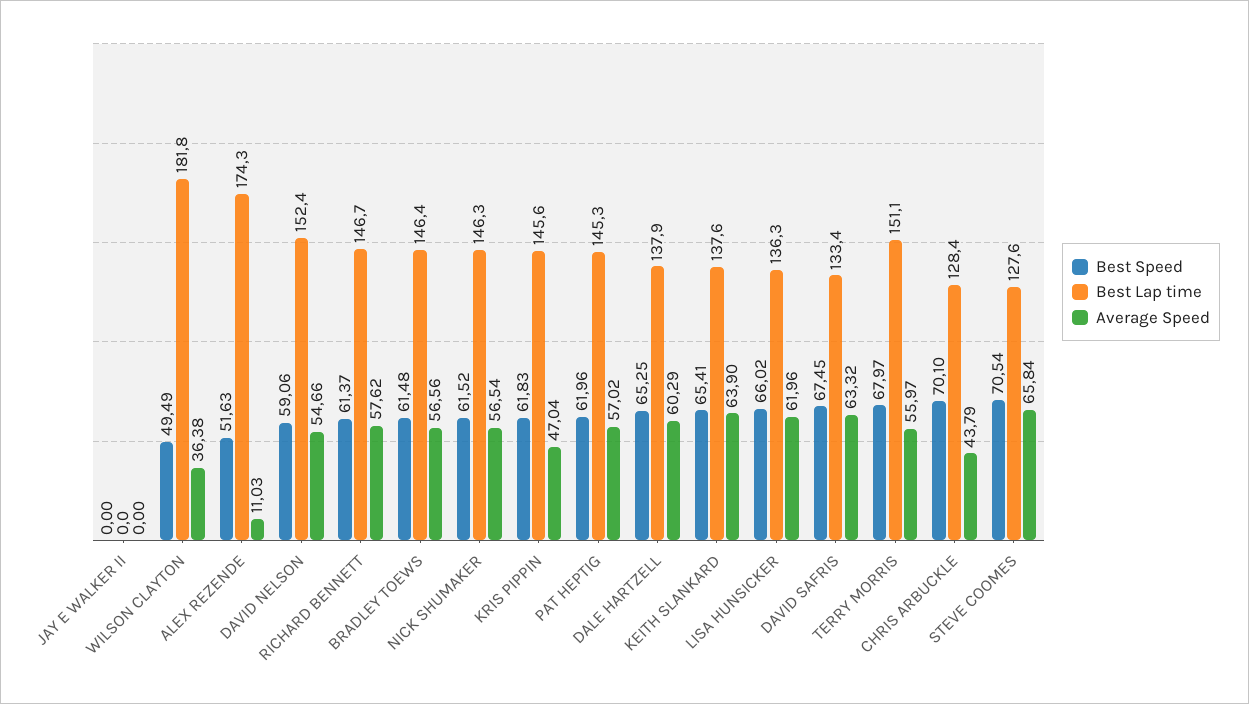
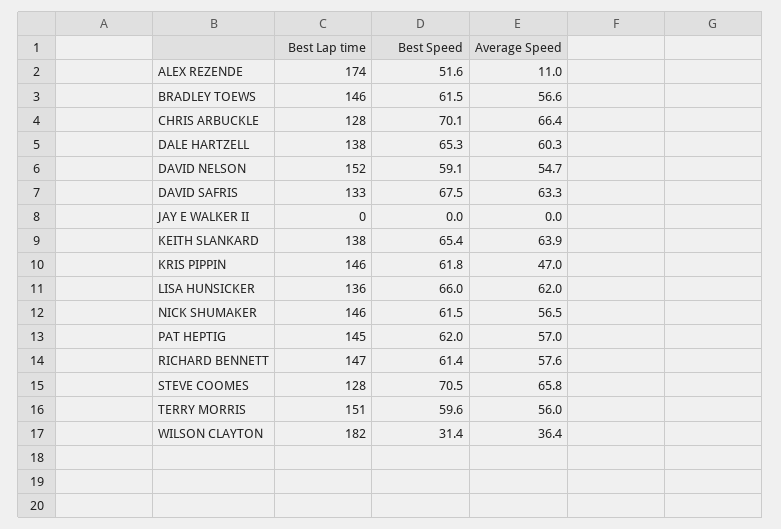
  {
    "Best Speed": {
      "JAY E WALKER II": 0,
-     "WILSON CLAYTON": 49.49,
+     "WILSON CLAYTON": 31.4,
      "ALEX REZENDE": 51.63,
      "DAVID NELSON": 59.06,
      "RICHARD BENNETT": 61.37,
      "BRADLEY TOEWS": 61.48,
      "NICK SHUMAKER": 61.52,
      "KRIS PIPPIN": 61.83,
      "PAT HEPTIG": 61.96,
      "DALE HARTZELL": 65.25,
      "KEITH SLANKARD": 65.41,
      "LISA HUNSICKER": 66.02,
      "DAVID SAFRIS": 67.45,
-     "TERRY MORRIS": 67.97,
+     "TERRY MORRIS": 59.6,
      "CHRIS ARBUCKLE": 70.1,
      "STEVE COOMES": 70.54
    },
    "Best Lap time": {
      "JAY E WALKER II": 0,
      "WILSON CLAYTON": 181.8,
      "ALEX REZENDE": 174.3,
      "DAVID NELSON": 152.4,
      "RICHARD BENNETT": 146.7,
      "BRADLEY TOEWS": 146.4,
      "NICK SHUMAKER": 146.3,
      "KRIS PIPPIN": 145.6,
      "PAT HEPTIG": 145.3,
      "DALE HARTZELL": 137.9,
      "KEITH SLANKARD": 137.6,
      "LISA HUNSICKER": 136.3,
      "DAVID SAFRIS": 133.4,
      "TERRY MORRIS": 151.1,
      "CHRIS ARBUCKLE": 128.4,
      "STEVE COOMES": 127.6
    },
    "Average Speed": {
      "JAY E WALKER II": 0,
      "WILSON CLAYTON": 36.38,
      "ALEX REZENDE": 11.03,
      "DAVID NELSON": 54.66,
      "RICHARD BENNETT": 57.62,
      "BRADLEY TOEWS": 56.56,
      "NICK SHUMAKER": 56.54,
      "KRIS PIPPIN": 47.04,
      "PAT HEPTIG": 57.02,
      "DALE HARTZELL": 60.29,
      "KEITH SLANKARD": 63.9,
      "LISA HUNSICKER": 61.96,
      "DAVID SAFRIS": 63.32,
      "TERRY MORRIS": 55.97,
-     "CHRIS ARBUCKLE": 43.79,
+     "CHRIS ARBUCKLE": 66.4,
      "STEVE COOMES": 65.84
    }
  }

